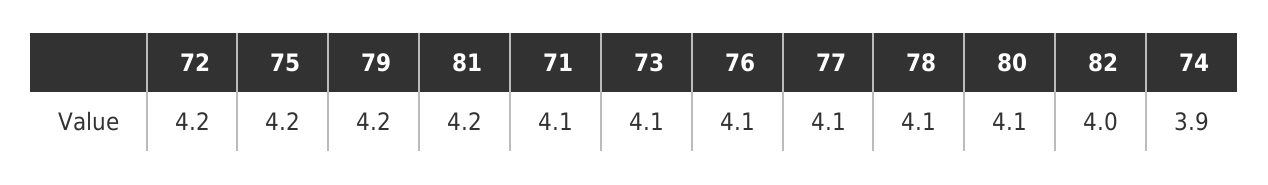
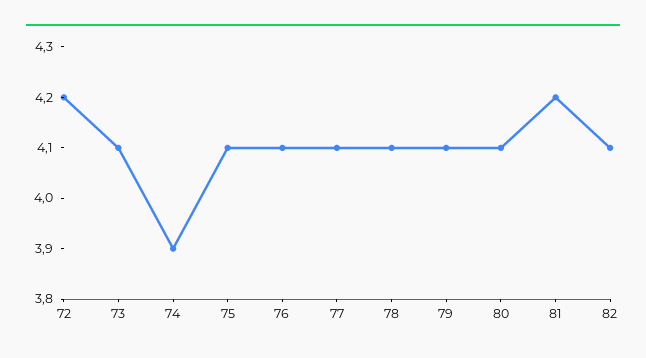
  {
    "72": 4.2,
-   "75": 4.2,
+   "75": 4.1,
-   "79": 4.2,
+   "79": 4.1,
    "81": 4.2,
-   "71": 4.1,
    "73": 4.1,
    "76": 4.1,
    "77": 4.1,
    "78": 4.1,
    "80": 4.1,
-   "82": 4,
+   "82": 4.1,
    "74": 3.9
  }

